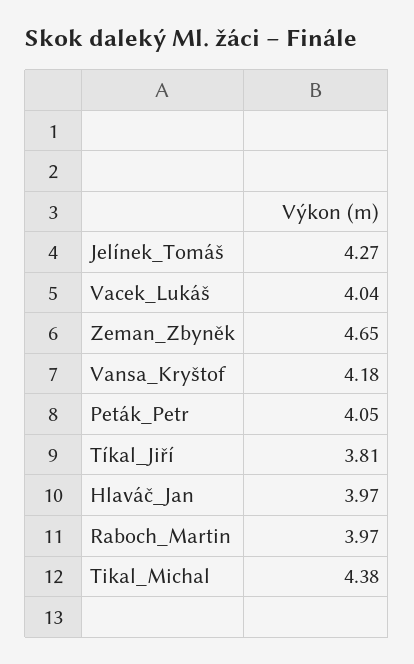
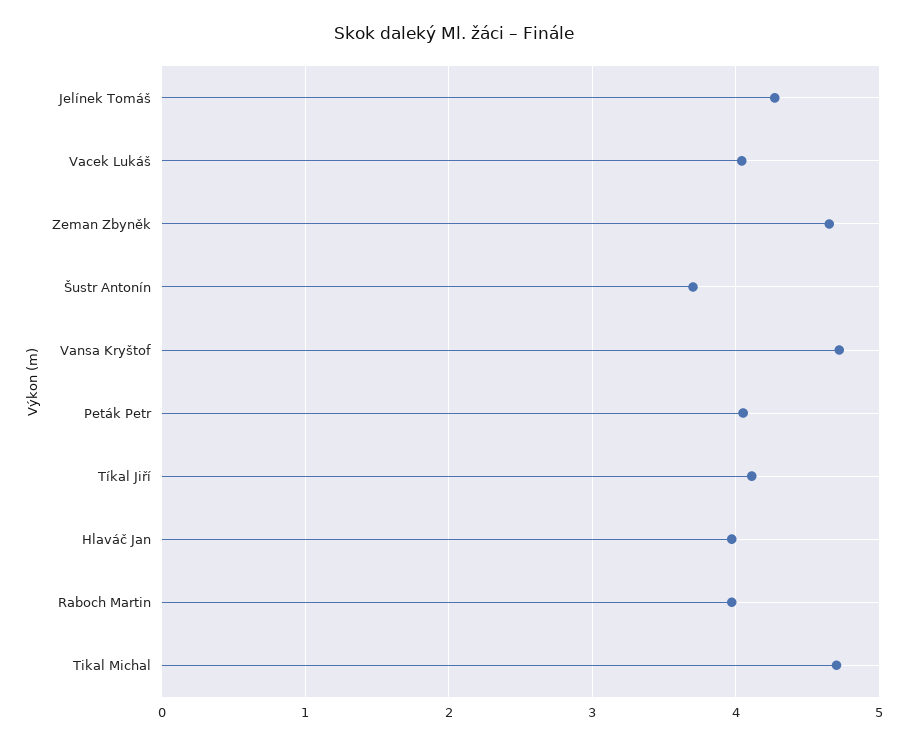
  {
    "Jelínek_Tomáš": 4.27,
    "Vacek_Lukáš": 4.04,
    "Zeman_Zbyněk": 4.65,
-   "Vansa_Kryštof": 4.18,
+   "Vansa_Kryštof": 4.7,
    "Peták_Petr": 4.05,
-   "Tíkal_Jiří": 3.81,
+   "Tíkal_Jiří": 4.1,
    "Hlaváč_Jan": 3.97,
    "Raboch_Martin": 3.97,
-   "Tikal_Michal": 4.38
+   "Tikal_Michal": 4.7,
+   "Šustr Antonín": 3.7
  }

